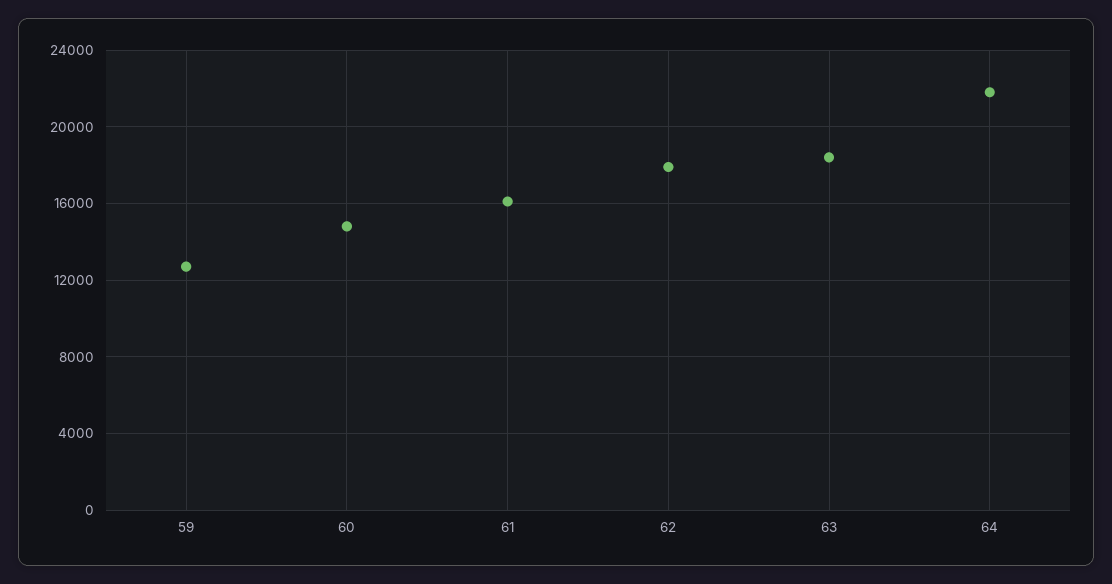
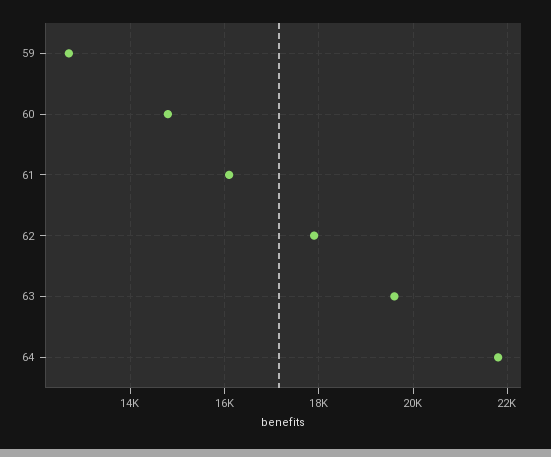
  {
    "59": 12800,
    "60": 14800,
    "61": 16200,
    "62": 18000,
-   "63": 18500,
+   "63": 19600,
    "64": 21800
  }

